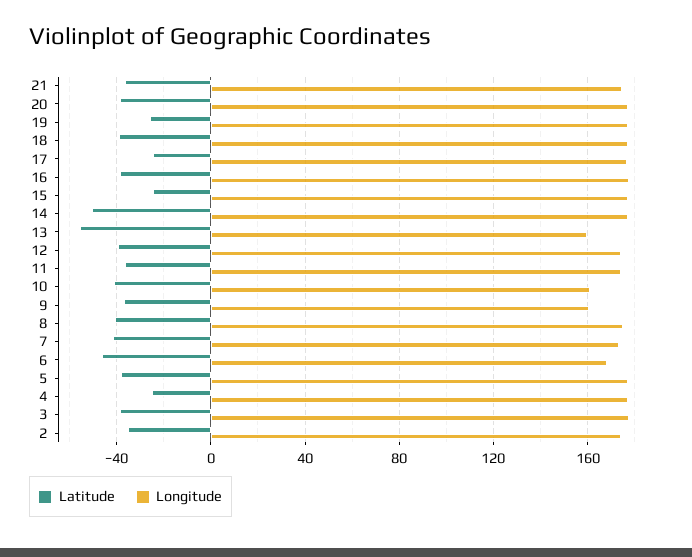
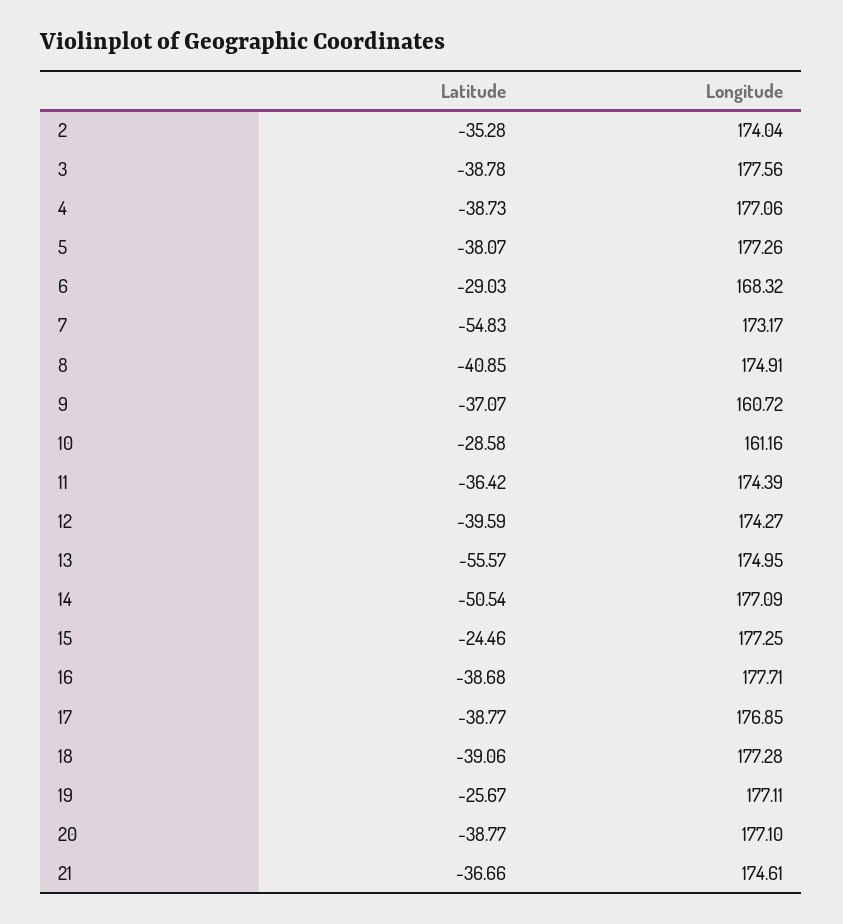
  {
    "Latitude": {
      "21": -36.66,
      "20": -38.77,
      "19": -25.67,
      "18": -39.06,
-     "17": -25,
+     "17": -38.77,
      "16": -38.68,
      "15": -24.46,
      "14": -50.54,
      "13": -55.57,
      "12": -39.59,
      "11": -36.42,
-     "10": -40,
+     "10": -28.58,
      "9": -37.07,
      "8": -40.85,
-     "7": -40,
+     "7": -54.83,
-     "6": -45,
+     "6": -29.03,
      "5": -38.07,
-     "4": -25,
+     "4": -38.73,
      "3": -38.78,
      "2": -35.28
    },
    "Longitude": {
      "21": 174.61,
      "20": 177.1,
      "19": 177.11,
      "18": 177.28,
      "17": 176.85,
      "16": 177.71,
      "15": 177.25,
      "14": 177.09,
-     "13": 160,
+     "13": 174.95,
      "12": 174.27,
      "11": 174.39,
      "10": 161.16,
      "9": 160.72,
      "8": 174.91,
      "7": 173.17,
      "6": 168.32,
      "5": 177.26,
      "4": 177.06,
      "3": 177.56,
      "2": 174.04
    }
  }

